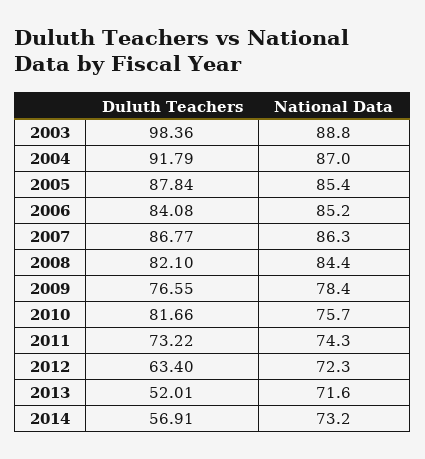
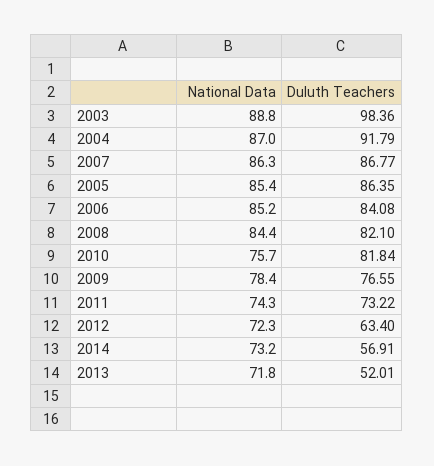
  {
    "Duluth Teachers": {
      "2003": 98.36,
      "2004": 91.79,
-     "2005": 87.84,
+     "2005": 86.35,
      "2006": 84.08,
      "2007": 86.77,
      "2008": 82.1,
      "2009": 76.55,
-     "2010": 81.66,
+     "2010": 81.84,
      "2011": 73.22,
      "2012": 63.4,
      "2013": 52.01,
      "2014": 56.91
    },
    "National Data": {
      "2003": 88.8,
      "2004": 87,
      "2005": 85.4,
      "2006": 85.2,
      "2007": 86.3,
      "2008": 84.4,
      "2009": 78.4,
      "2010": 75.7,
      "2011": 74.3,
      "2012": 72.3,
-     "2013": 71.6,
+     "2013": 71.8,
      "2014": 73.2
    }
  }

